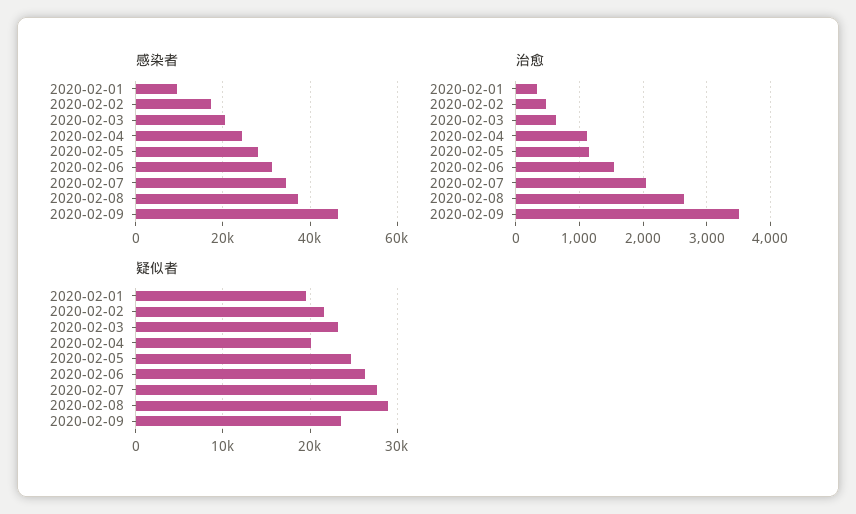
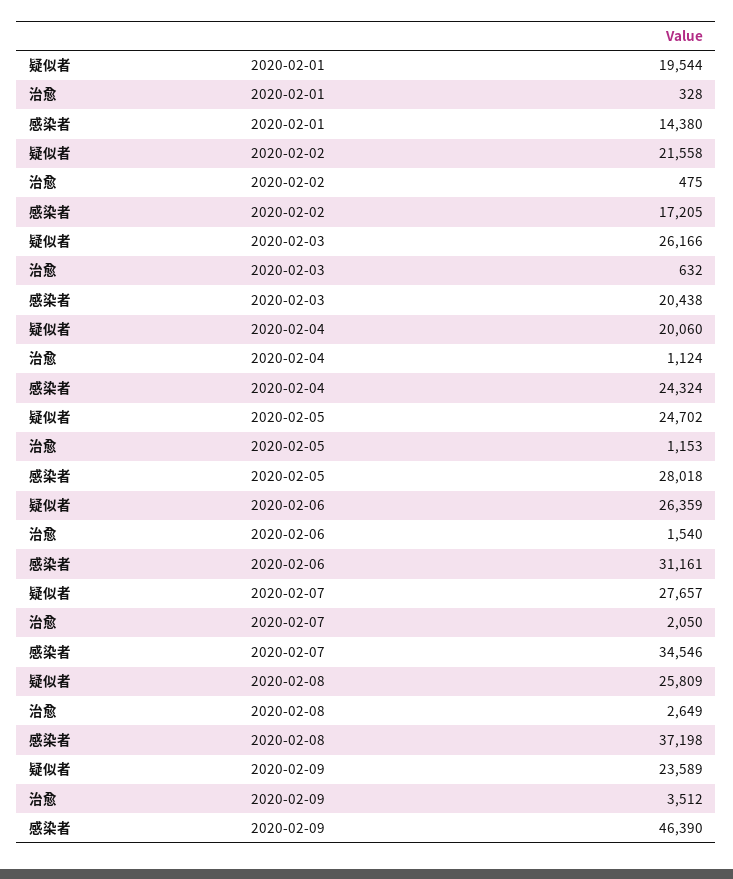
  {
    "感染者": {
-     "2020-02-01": 10000,
+     "2020-02-01": 14380,
      "2020-02-02": 17205,
      "2020-02-03": 20438,
      "2020-02-04": 24324,
      "2020-02-05": 28018,
      "2020-02-06": 31161,
      "2020-02-07": 34546,
      "2020-02-08": 37198,
      "2020-02-09": 46390
    },
    "治愈": {
      "2020-02-01": 328,
      "2020-02-02": 475,
      "2020-02-03": 632,
      "2020-02-04": 1124,
      "2020-02-05": 1153,
      "2020-02-06": 1540,
      "2020-02-07": 2050,
      "2020-02-08": 2649,
      "2020-02-09": 3512
    },
    "疑似者": {
      "2020-02-01": 19544,
      "2020-02-02": 21558,
-     "2020-02-03": 23000,
+     "2020-02-03": 26166,
      "2020-02-04": 20060,
      "2020-02-05": 24702,
      "2020-02-06": 26359,
      "2020-02-07": 27657,
-     "2020-02-08": 29000,
+     "2020-02-08": 25809,
      "2020-02-09": 23589
    }
  }

